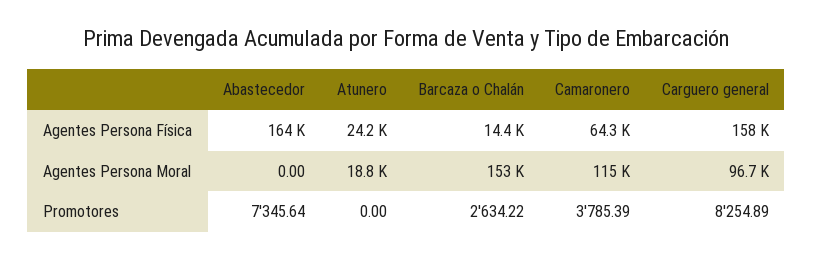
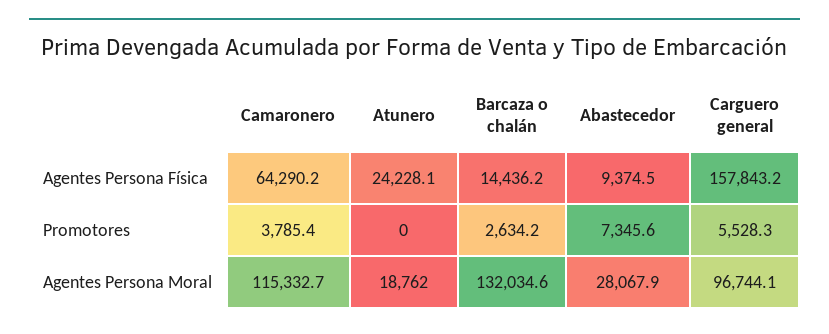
  {
    "Abastecedor": {
-     "Agentes Persona Física": 164000,
+     "Agentes Persona Física": 9374.5,
-     "Agentes Persona Moral": 0,
+     "Agentes Persona Moral": 28067.9,
      "Promotores": 7345.64
    },
    "Atunero": {
      "Agentes Persona Física": 24228.1,
      "Agentes Persona Moral": 18762,
      "Promotores": 0
    },
    "Barcaza o Chalán": {
      "Agentes Persona Física": 14436.2,
-     "Agentes Persona Moral": 153000,
+     "Agentes Persona Moral": 132034.6,
      "Promotores": 2634.22
    },
    "Camaronero": {
      "Agentes Persona Física": 64290.2,
      "Agentes Persona Moral": 115332.7,
      "Promotores": 3785.39
    },
    "Carguero general": {
      "Agentes Persona Física": 157843.2,
      "Agentes Persona Moral": 96744.1,
-     "Promotores": 8254.89
+     "Promotores": 5528.3
    }
  }

